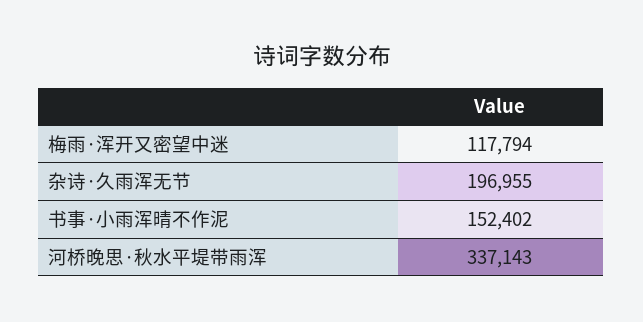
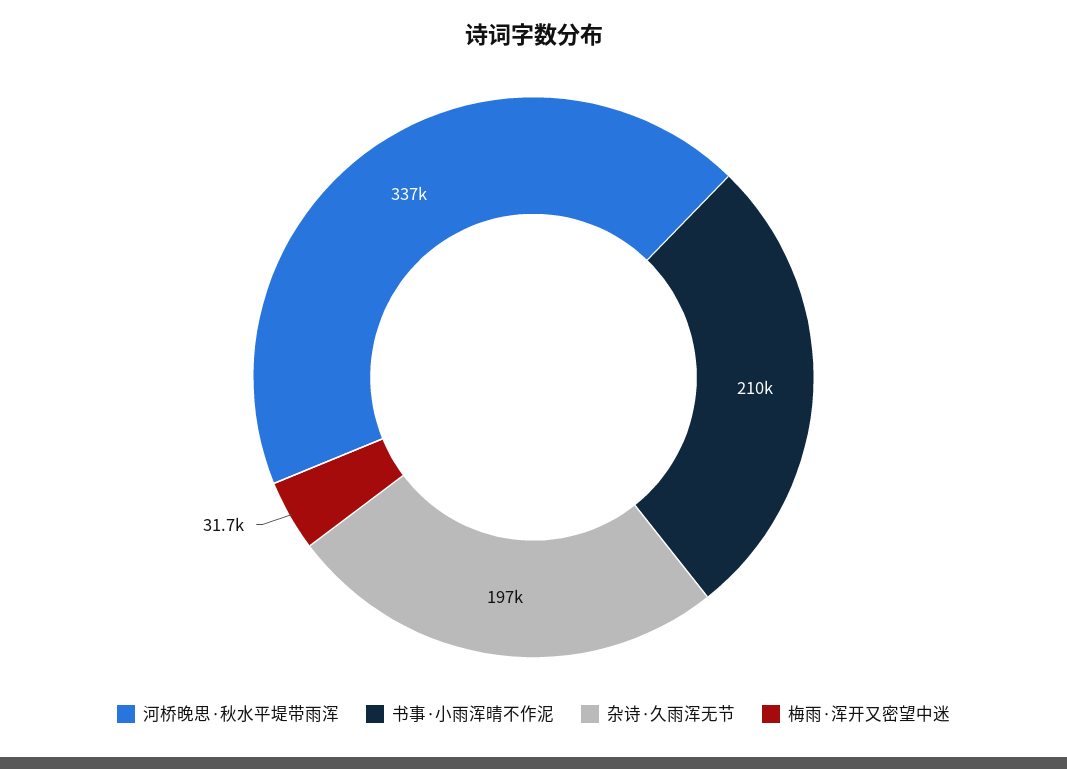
  {
-   "梅雨·浑开又密望中迷": 117794,
+   "梅雨·浑开又密望中迷": 31700,
    "杂诗·久雨浑无节": 196955,
-   "书事·小雨浑晴不作泥": 152402,
+   "书事·小雨浑晴不作泥": 210000,
    "河桥晚思·秋水平堤带雨浑": 337143
  }

